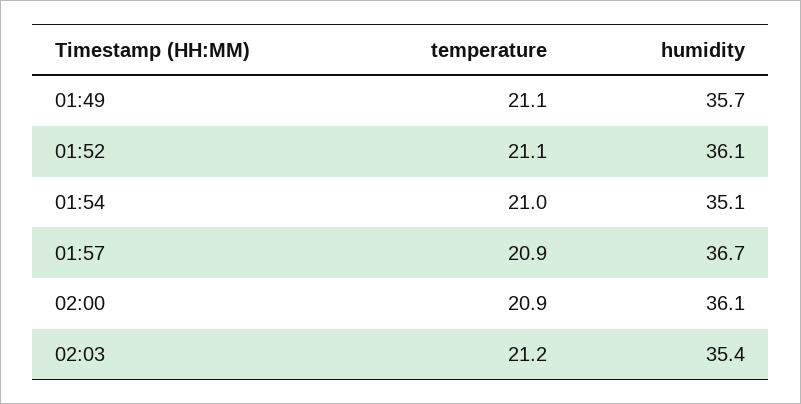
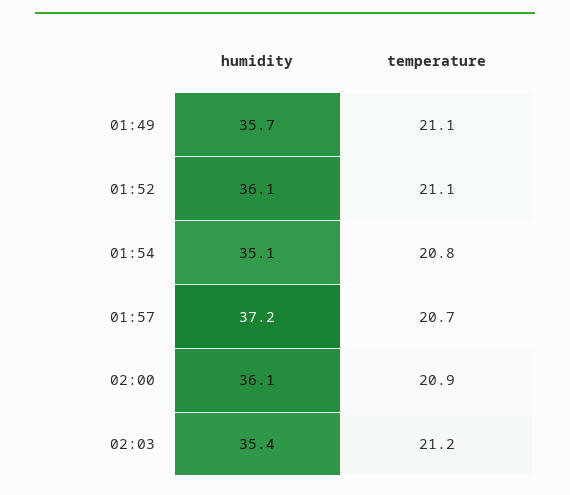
  {
    "temperature": {
      "01:49": 21.1,
      "01:52": 21.1,
-     "01:54": 21,
+     "01:54": 20.8,
-     "01:57": 20.9,
+     "01:57": 20.7,
      "02:00": 20.9,
      "02:03": 21.2
    },
    "humidity": {
      "01:49": 35.7,
      "01:52": 36.1,
      "01:54": 35.1,
-     "01:57": 36.7,
+     "01:57": 37.2,
      "02:00": 36.1,
      "02:03": 35.4
    }
  }

